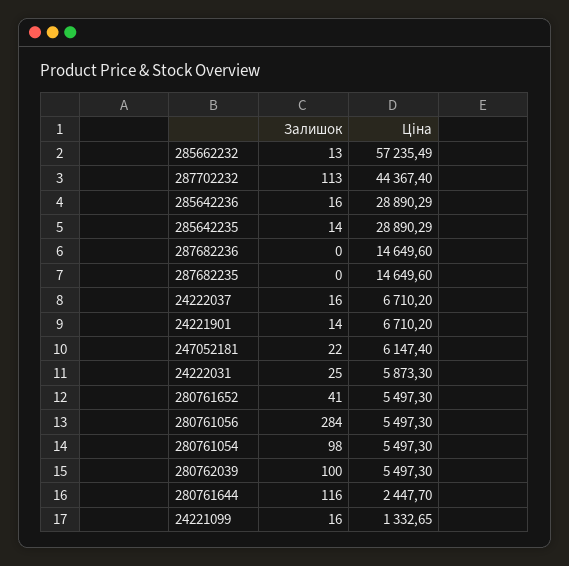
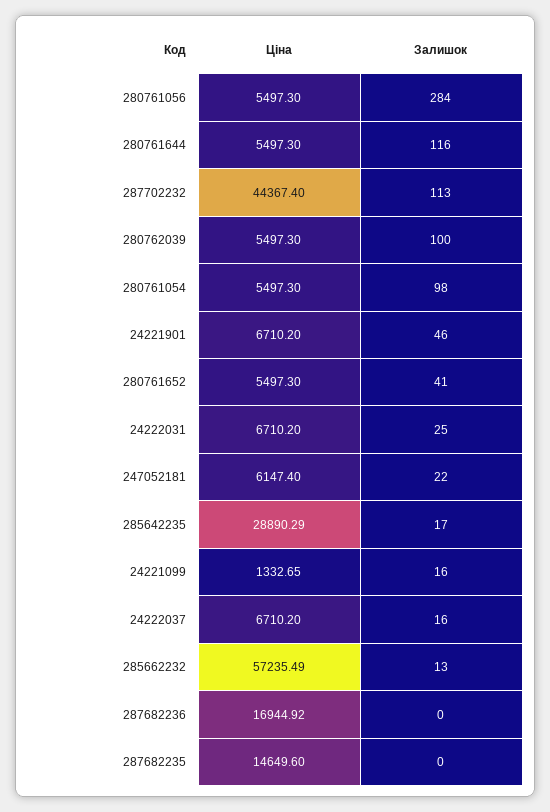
  {
    "Залишок": {
      "285662232": 13,
      "287702232": 113,
-     "285642236": 16,
-     "285642235": 14,
+     "285642235": 17,
      "287682236": 0,
      "287682235": 0,
      "24222037": 16,
-     "24221901": 14,
+     "24221901": 46,
      "247052181": 22,
      "24222031": 25,
      "280761652": 41,
      "280761056": 284,
      "280761054": 98,
      "280762039": 100,
      "280761644": 116,
      "24221099": 16
    },
    "Ціна": {
      "285662232": 57235.49,
      "287702232": 44367.4,
-     "285642236": 28890.29,
      "285642235": 28890.29,
-     "287682236": 14649.6,
+     "287682236": 16944.92,
      "287682235": 14649.6,
      "24222037": 6710.2,
      "24221901": 6710.2,
      "247052181": 6147.4,
-     "24222031": 5873.3,
+     "24222031": 6710.2,
      "280761652": 5497.3,
      "280761056": 5497.3,
      "280761054": 5497.3,
      "280762039": 5497.3,
-     "280761644": 2447.7,
+     "280761644": 5497.3,
      "24221099": 1332.65
    }
  }

